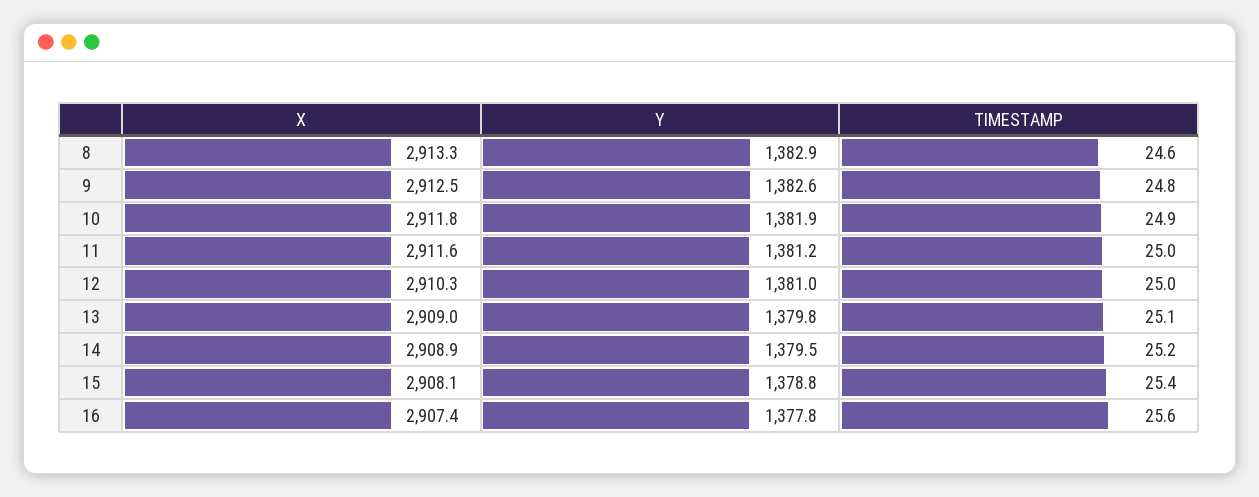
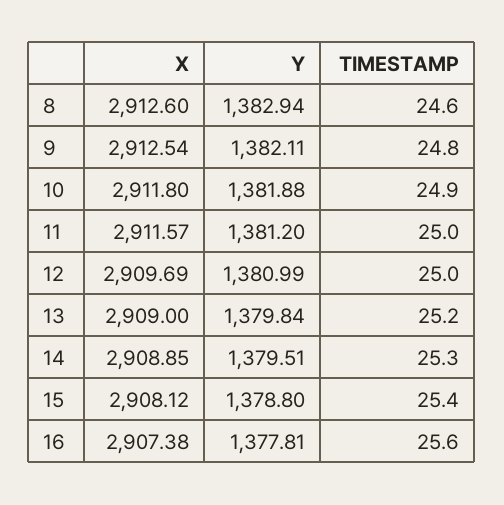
  {
    "X": {
-     "8": 2913.3,
+     "8": 2912.6,
      "9": 2912.54,
      "10": 2911.8,
      "11": 2911.57,
-     "12": 2910.3,
+     "12": 2909.69,
      "13": 2909,
      "14": 2908.85,
      "15": 2908.12,
      "16": 2907.38
    },
    "Y": {
      "8": 1382.94,
-     "9": 1382.6,
+     "9": 1382.11,
      "10": 1381.88,
      "11": 1381.2,
      "12": 1380.99,
      "13": 1379.84,
      "14": 1379.51,
      "15": 1378.8,
      "16": 1377.81
    },
    "TIMESTAMP": {
      "8": 24.6,
      "9": 24.8,
      "10": 24.9,
      "11": 25,
      "12": 25,
-     "13": 25.1,
+     "13": 25.2,
-     "14": 25.2,
+     "14": 25.3,
      "15": 25.4,
      "16": 25.6
    }
  }

